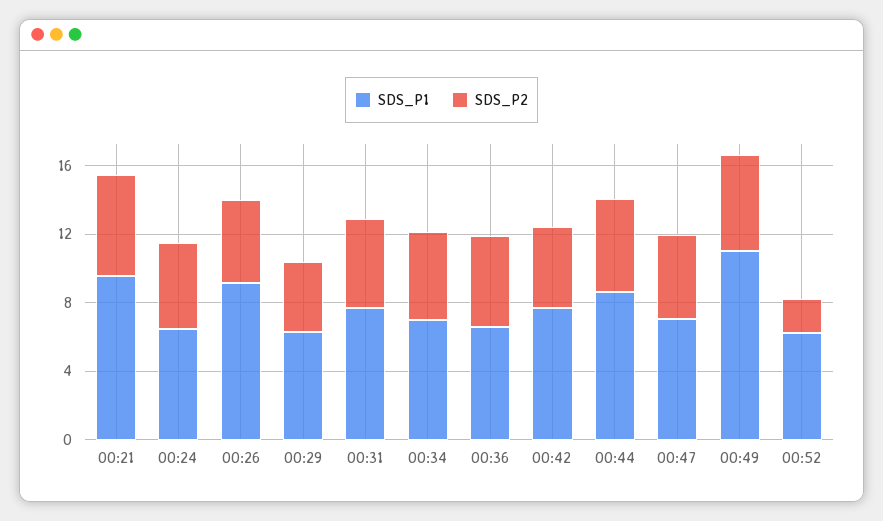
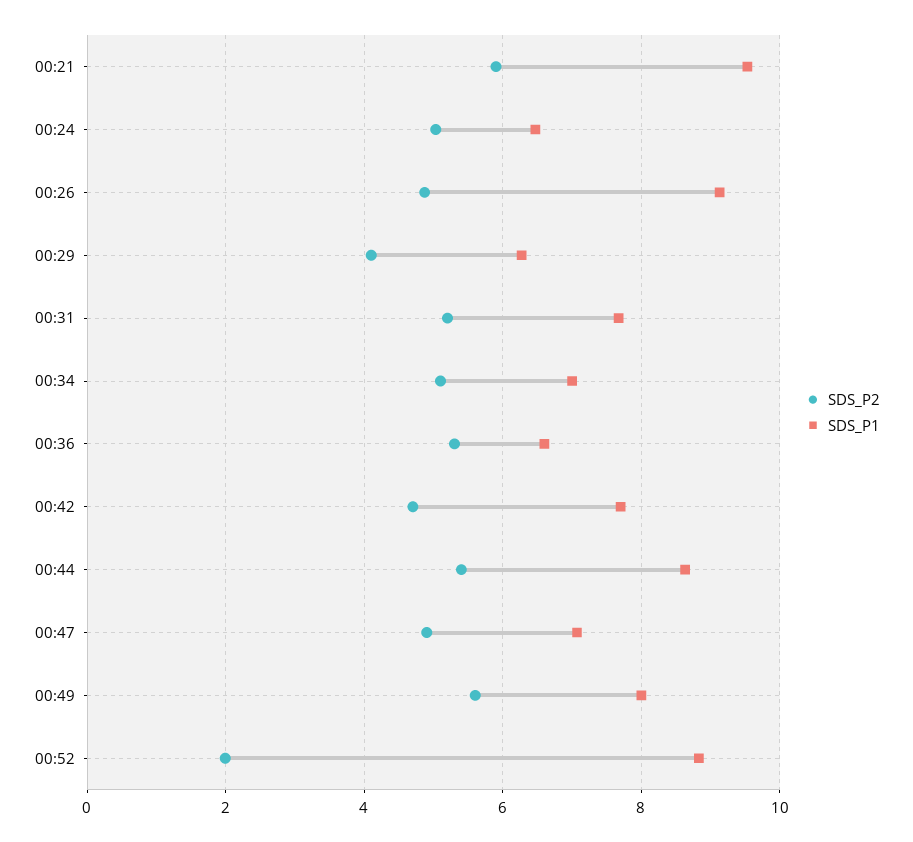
  {
    "SDS_P1": {
      "00:21": 9.6,
      "00:24": 6.4,
      "00:26": 9.2,
      "00:29": 6.2,
      "00:31": 7.6,
      "00:34": 7,
      "00:36": 6.6,
      "00:42": 7.8,
      "00:44": 8.6,
      "00:47": 7,
-     "00:49": 11,
+     "00:49": 8,
-     "00:52": 6
+     "00:52": 8.8
    },
    "SDS_P2": {
      "00:21": 6,
      "00:24": 5,
      "00:26": 4.8,
      "00:29": 4.2,
      "00:31": 5.2,
      "00:34": 5.2,
      "00:36": 5.4,
      "00:42": 4.8,
      "00:44": 5.4,
      "00:47": 5,
      "00:49": 5.6,
      "00:52": 2
    }
  }

